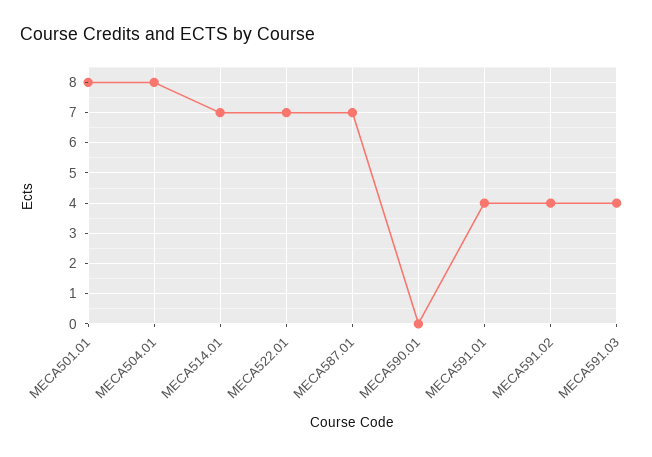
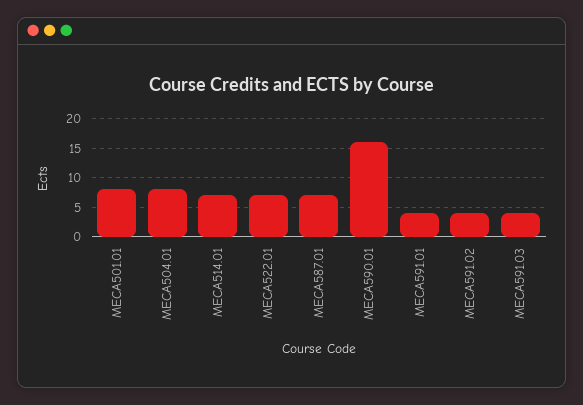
  {
    "MECA501.01": 8,
    "MECA504.01": 8,
    "MECA514.01": 7,
    "MECA522.01": 7,
    "MECA587.01": 7,
-   "MECA590.01": 0,
+   "MECA590.01": 15,
    "MECA591.01": 4,
    "MECA591.02": 4,
    "MECA591.03": 4
  }

